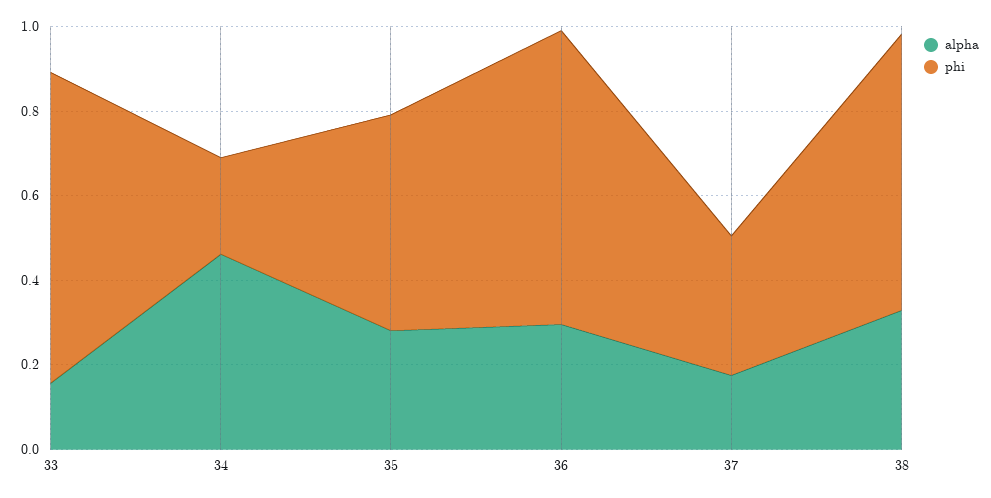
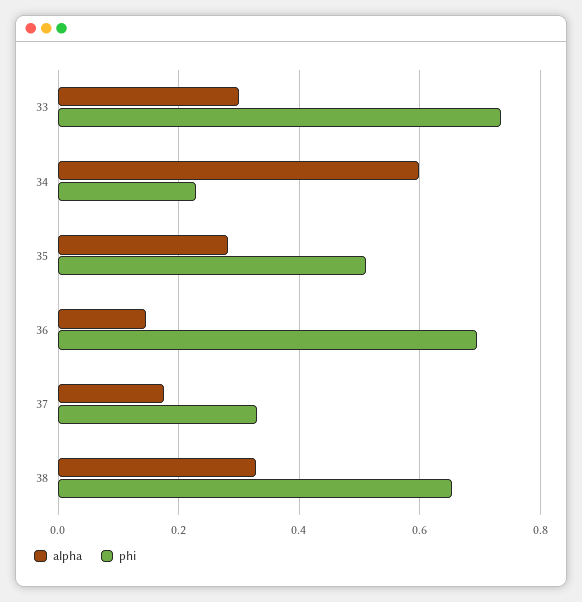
  {
    "alpha": {
-     "33": 0.15,
+     "33": 0.3,
-     "34": 0.45,
+     "34": 0.6,
      "35": 0.28,
-     "36": 0.3,
+     "36": 0.14,
      "37": 0.18,
      "38": 0.32
    },
    "phi": {
      "33": 0.74,
      "34": 0.22,
      "35": 0.5,
      "36": 0.7,
      "37": 0.32,
      "38": 0.66
    }
  }

